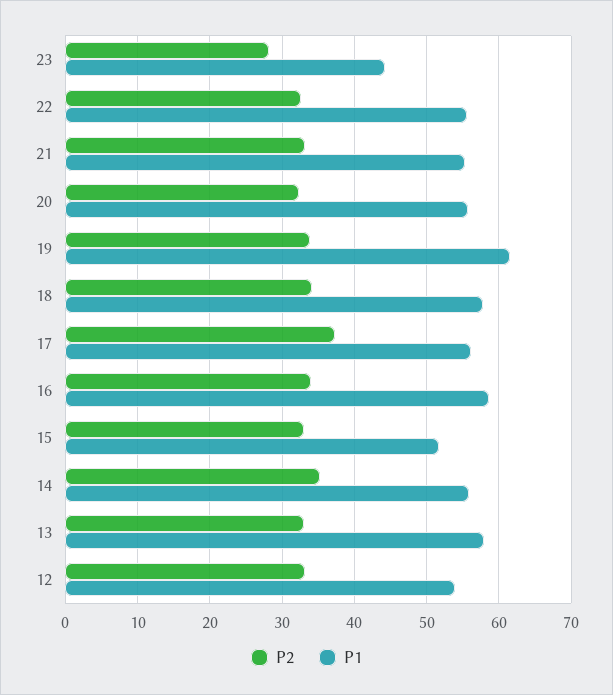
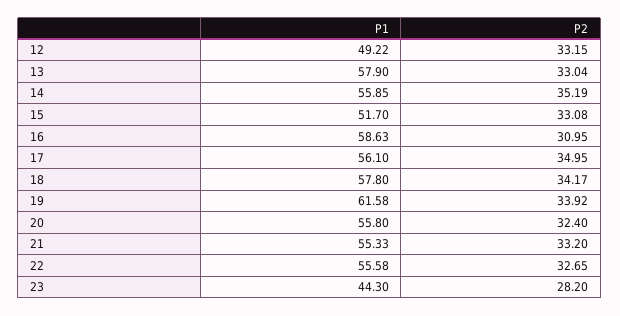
  {
    "P2": {
      "23": 28.2,
      "22": 32.65,
      "21": 33.2,
      "20": 32.4,
      "19": 33.92,
      "18": 34.17,
-     "17": 37,
+     "17": 34.95,
-     "16": 34,
+     "16": 30.95,
      "15": 33.08,
      "14": 35.19,
      "13": 33.04,
      "12": 33.15
    },
    "P1": {
      "23": 44.3,
      "22": 55.58,
      "21": 55.33,
      "20": 55.8,
      "19": 61.58,
      "18": 57.8,
      "17": 56.1,
      "16": 58.63,
      "15": 51.7,
      "14": 55.85,
      "13": 57.9,
-     "12": 54
+     "12": 49.22
    }
  }

